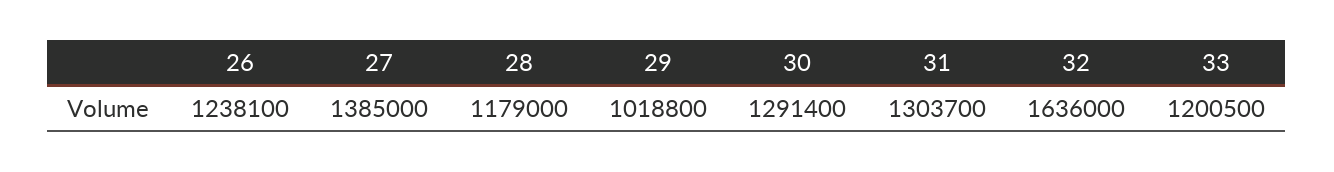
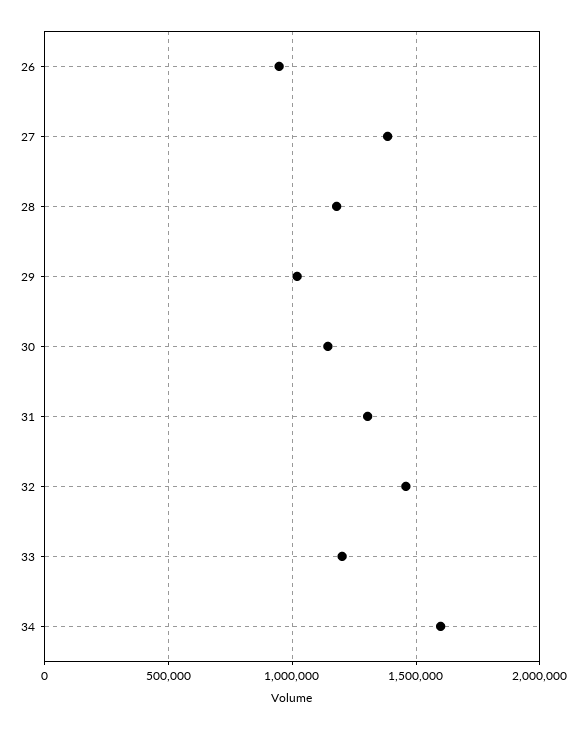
  {
-   "26": 1238100,
+   "26": 950000,
    "27": 1385000,
    "28": 1179000,
    "29": 1018800,
-   "30": 1291400,
+   "30": 1150000,
    "31": 1303700,
-   "32": 1636000,
+   "32": 1450000,
-   "33": 1200500
+   "33": 1200500,
+   "34": 1600000
  }

